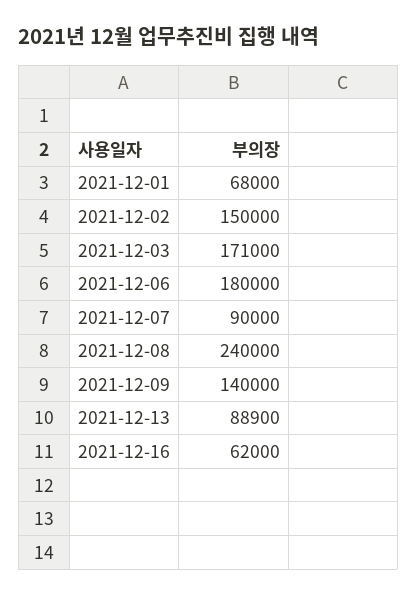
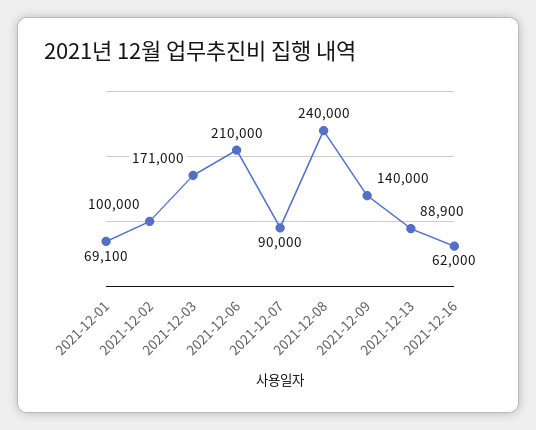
  {
-   "2021-12-01": 68000,
+   "2021-12-01": 69100,
-   "2021-12-02": 150000,
+   "2021-12-02": 100000,
    "2021-12-03": 171000,
-   "2021-12-06": 180000,
+   "2021-12-06": 210000,
    "2021-12-07": 90000,
    "2021-12-08": 240000,
    "2021-12-09": 140000,
    "2021-12-13": 88900,
    "2021-12-16": 62000
  }

